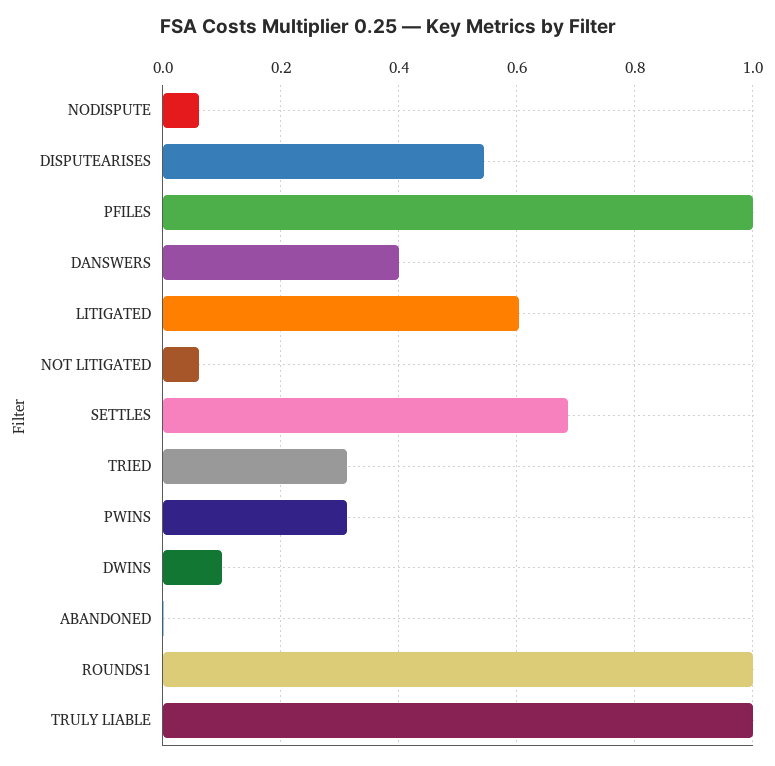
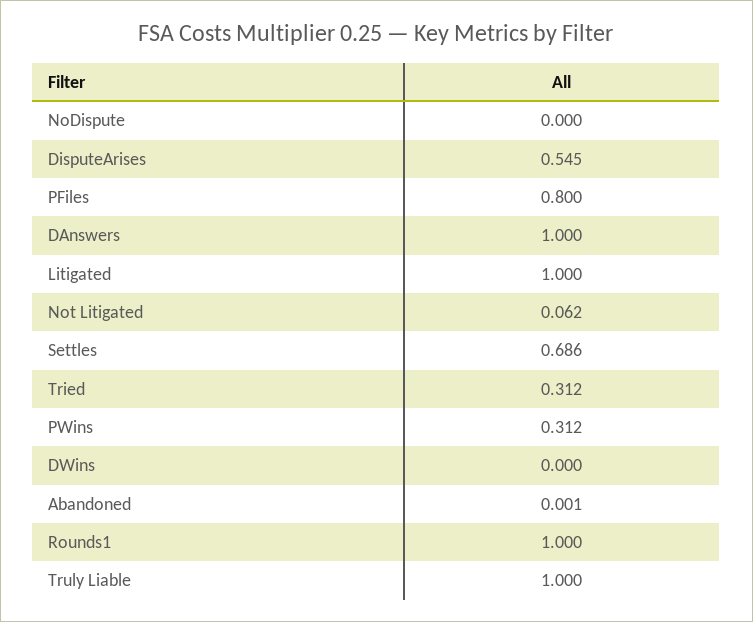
  {
-   "NODISPUTE": 0.06,
+   "NODISPUTE": 0,
    "DISPUTEARISES": 0.545,
-   "PFILES": 1,
+   "PFILES": 0.8,
-   "DANSWERS": 0.4,
+   "DANSWERS": 1,
-   "LITIGATED": 0.6,
+   "LITIGATED": 1,
    "NOT LITIGATED": 0.062,
    "SETTLES": 0.686,
    "TRIED": 0.312,
    "PWINS": 0.312,
-   "DWINS": 0.1,
+   "DWINS": 0,
    "ABANDONED": 0.001,
    "ROUNDS1": 1,
    "TRULY LIABLE": 1
  }

